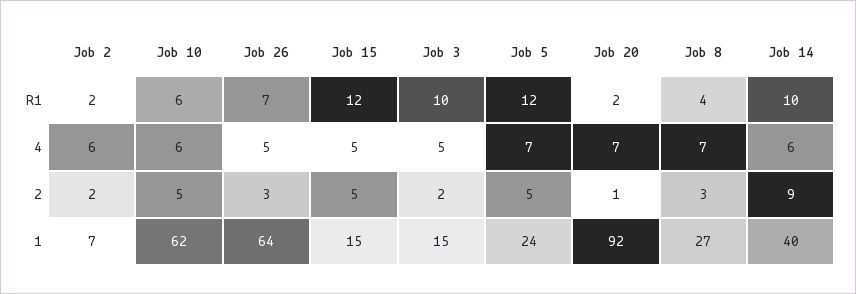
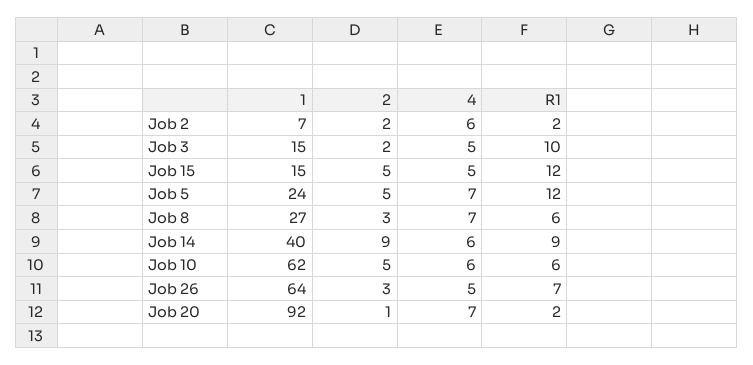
  {
    "Job 2": {
      "R1": 2,
      "4": 6,
      "2": 2,
      "1": 7
    },
    "Job 10": {
      "R1": 6,
      "4": 6,
      "2": 5,
      "1": 62
    },
    "Job 26": {
      "R1": 7,
      "4": 5,
      "2": 3,
      "1": 64
    },
    "Job 15": {
      "R1": 12,
      "4": 5,
      "2": 5,
      "1": 15
    },
    "Job 3": {
      "R1": 10,
      "4": 5,
      "2": 2,
      "1": 15
    },
    "Job 5": {
      "R1": 12,
      "4": 7,
      "2": 5,
      "1": 24
    },
    "Job 20": {
      "R1": 2,
      "4": 7,
      "2": 1,
      "1": 92
    },
    "Job 8": {
-     "R1": 4,
+     "R1": 6,
      "4": 7,
      "2": 3,
      "1": 27
    },
    "Job 14": {
-     "R1": 10,
+     "R1": 9,
      "4": 6,
      "2": 9,
      "1": 40
    }
  }

